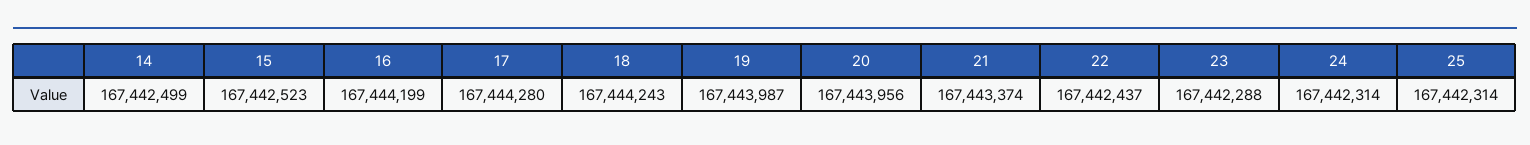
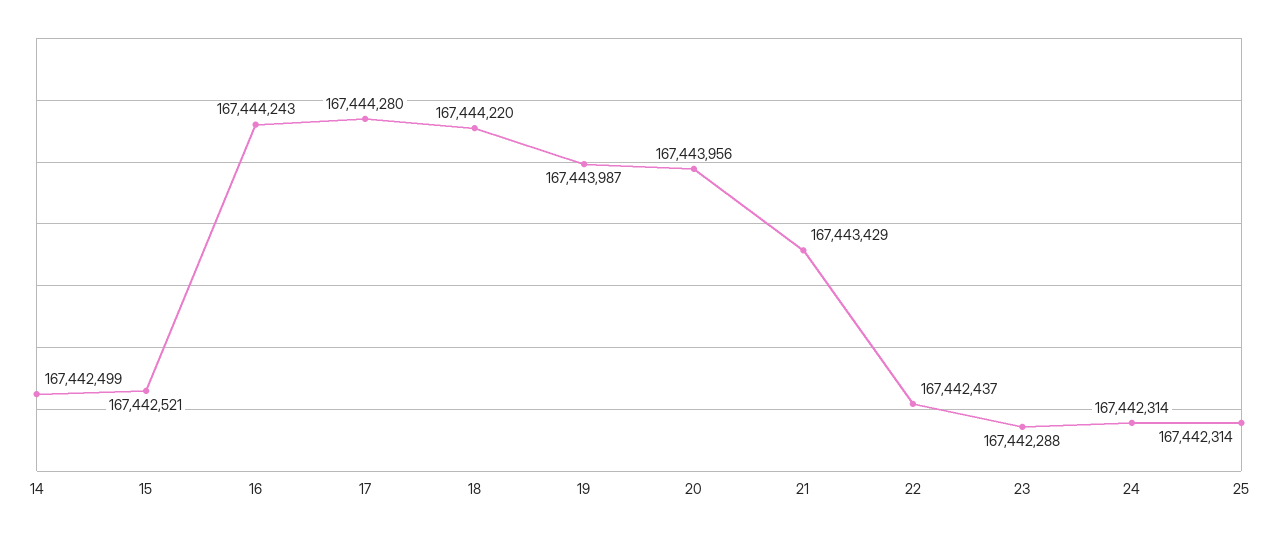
  {
    "14": 167442499,
-   "15": 167442523,
+   "15": 167442521,
-   "16": 167444199,
+   "16": 167444243,
    "17": 167444280,
-   "18": 167444243,
+   "18": 167444220,
    "19": 167443987,
    "20": 167443956,
-   "21": 167443374,
+   "21": 167443429,
    "22": 167442437,
    "23": 167442288,
    "24": 167442314,
    "25": 167442314
  }

